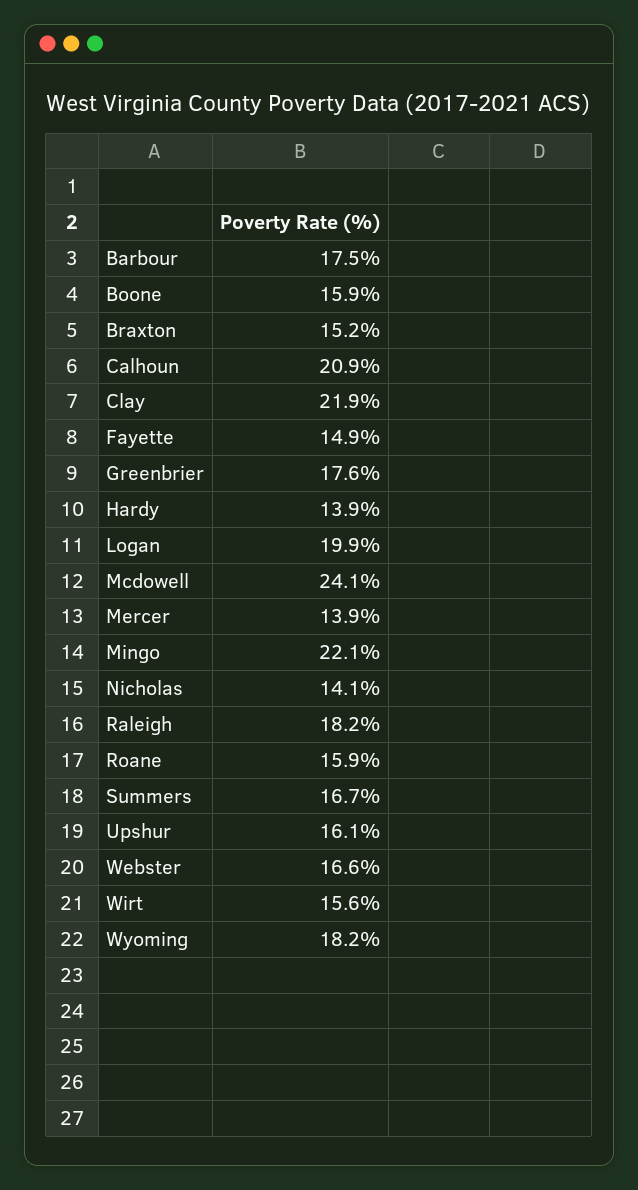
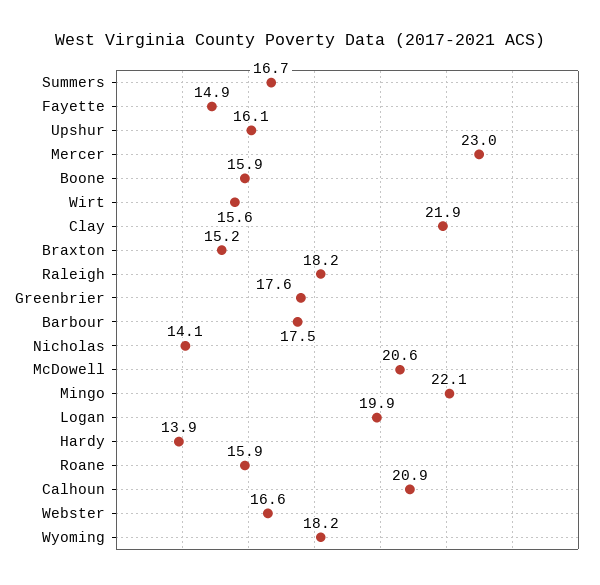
  {
    "Barbour": 17.5,
    "Boone": 15.9,
    "Braxton": 15.2,
    "Calhoun": 20.9,
    "Clay": 21.9,
    "Fayette": 14.9,
    "Greenbrier": 17.6,
    "Hardy": 13.9,
    "Logan": 19.9,
-   "Mcdowell": 24.1,
+   "Mcdowell": 20.6,
-   "Mercer": 13.9,
+   "Mercer": 23,
    "Mingo": 22.1,
    "Nicholas": 14.1,
    "Raleigh": 18.2,
    "Roane": 15.9,
    "Summers": 16.7,
    "Upshur": 16.1,
    "Webster": 16.6,
    "Wirt": 15.6,
    "Wyoming": 18.2
  }

